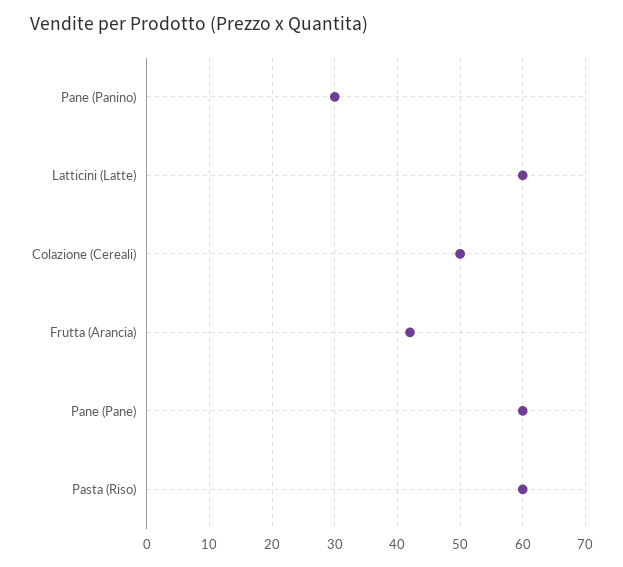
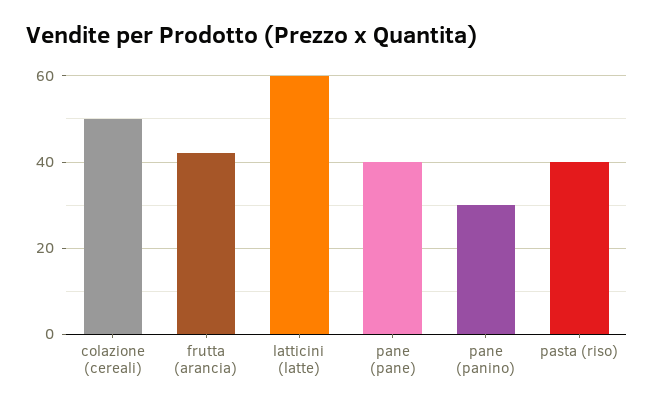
  {
    "Pane (Panino)": 30,
    "Latticini (Latte)": 60,
    "Colazione (Cereali)": 50,
    "Frutta (Arancia)": 42,
-   "Pane (Pane)": 60,
+   "Pane (Pane)": 40,
-   "Pasta (Riso)": 60
+   "Pasta (Riso)": 40
  }

